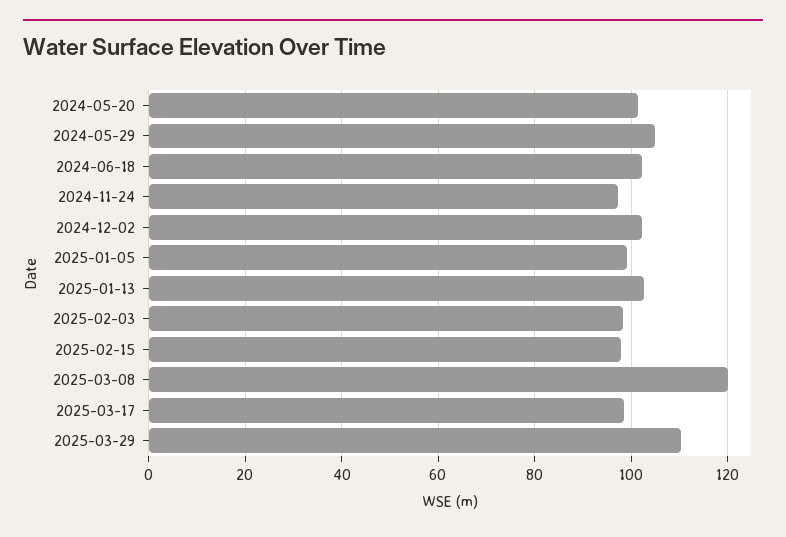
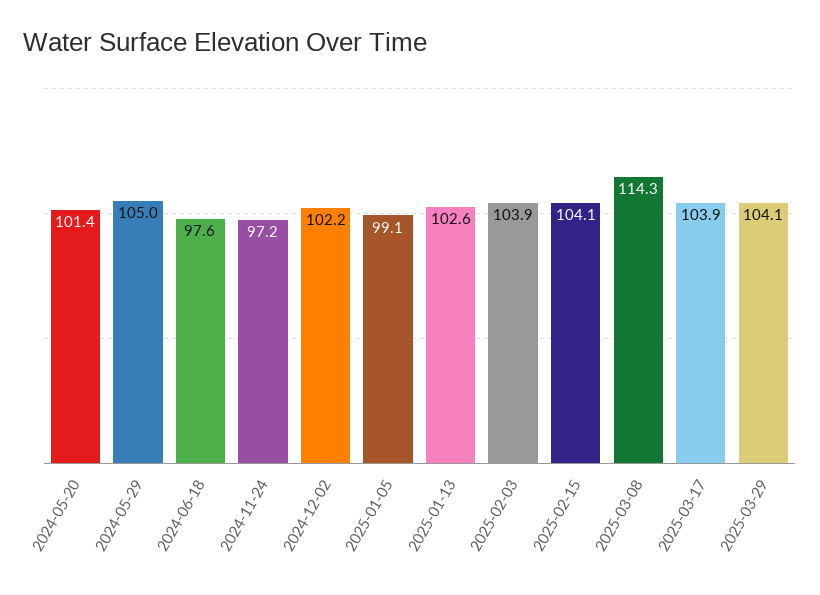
  {
    "2024-05-20": 101.4,
    "2024-05-29": 105,
-   "2024-06-18": 102,
+   "2024-06-18": 97.6,
    "2024-11-24": 97.2,
    "2024-12-02": 102.2,
    "2025-01-05": 99.1,
    "2025-01-13": 102.6,
-   "2025-02-03": 98,
+   "2025-02-03": 103.9,
-   "2025-02-15": 98,
+   "2025-02-15": 104.1,
-   "2025-03-08": 120,
+   "2025-03-08": 114.3,
-   "2025-03-17": 98,
+   "2025-03-17": 103.9,
-   "2025-03-29": 110
+   "2025-03-29": 104.1
  }

